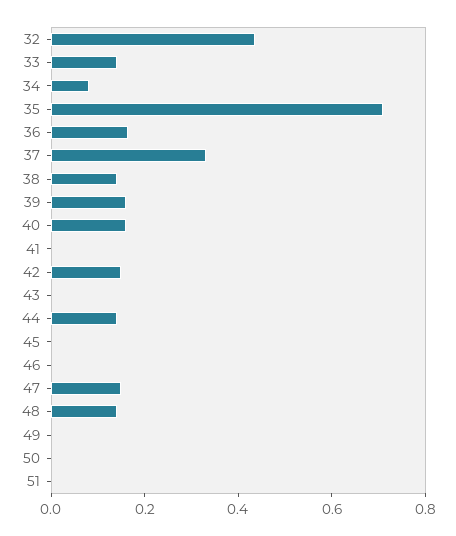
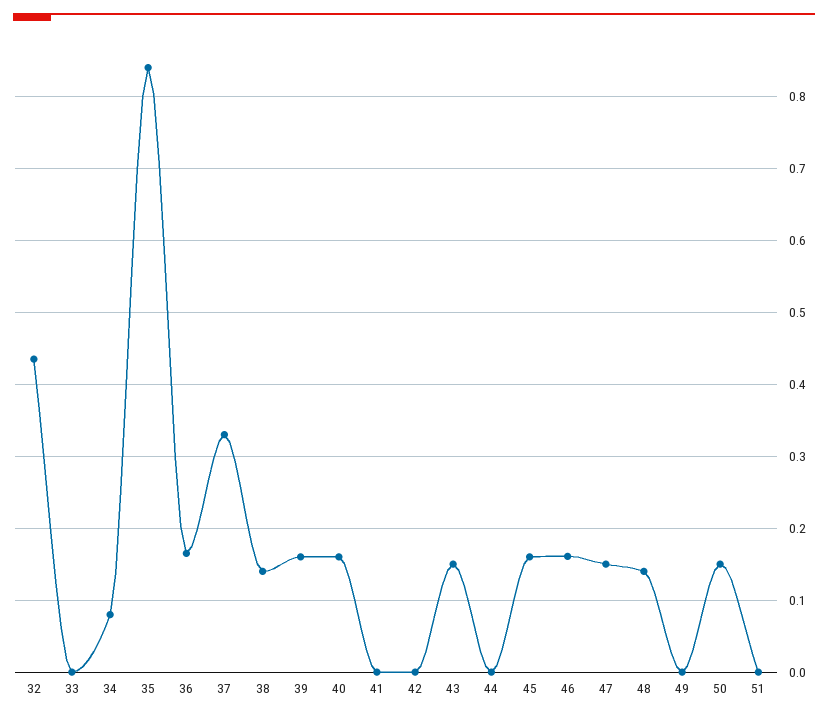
  {
    "32": 0.44,
-   "33": 0.15,
+   "33": 0,
    "34": 0.08,
-   "35": 0.7,
+   "35": 0.84,
    "36": 0.17,
    "37": 0.33,
    "38": 0.14,
    "39": 0.16,
    "40": 0.16,
    "41": 0,
-   "42": 0.15,
+   "42": 0,
-   "43": 0,
+   "43": 0.15,
-   "44": 0.15,
+   "44": 0,
-   "45": 0,
+   "45": 0.16,
-   "46": 0,
+   "46": 0.16,
    "47": 0.15,
    "48": 0.14,
    "49": 0,
-   "50": 0,
+   "50": 0.15,
    "51": 0
  }

